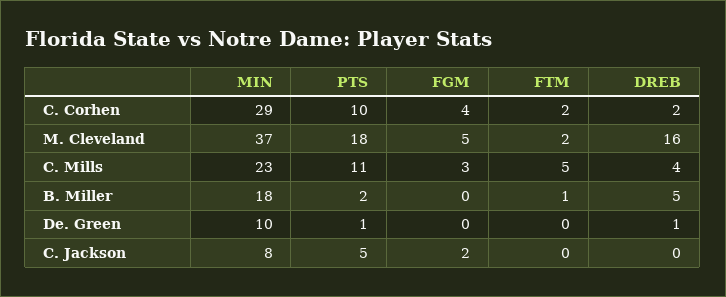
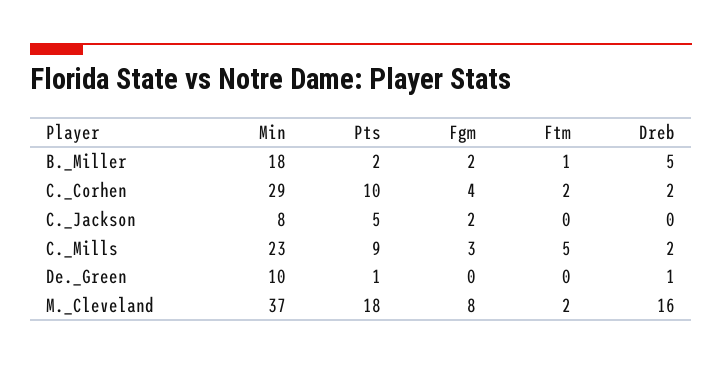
  {
    "MIN": {
      "C. Corhen": 29,
      "M. Cleveland": 37,
      "C. Mills": 23,
      "B. Miller": 18,
      "De. Green": 10,
      "C. Jackson": 8
    },
    "PTS": {
      "C. Corhen": 10,
      "M. Cleveland": 18,
-     "C. Mills": 11,
+     "C. Mills": 9,
      "B. Miller": 2,
      "De. Green": 1,
      "C. Jackson": 5
    },
    "FGM": {
      "C. Corhen": 4,
-     "M. Cleveland": 5,
+     "M. Cleveland": 8,
      "C. Mills": 3,
-     "B. Miller": 0,
+     "B. Miller": 2,
      "De. Green": 0,
      "C. Jackson": 2
    },
    "FTM": {
      "C. Corhen": 2,
      "M. Cleveland": 2,
      "C. Mills": 5,
      "B. Miller": 1,
      "De. Green": 0,
      "C. Jackson": 0
    },
    "DREB": {
      "C. Corhen": 2,
      "M. Cleveland": 16,
-     "C. Mills": 4,
+     "C. Mills": 2,
      "B. Miller": 5,
      "De. Green": 1,
      "C. Jackson": 0
    }
  }

